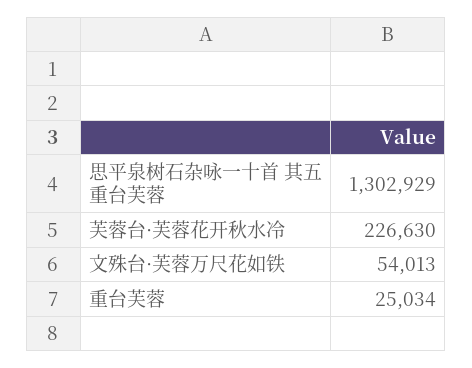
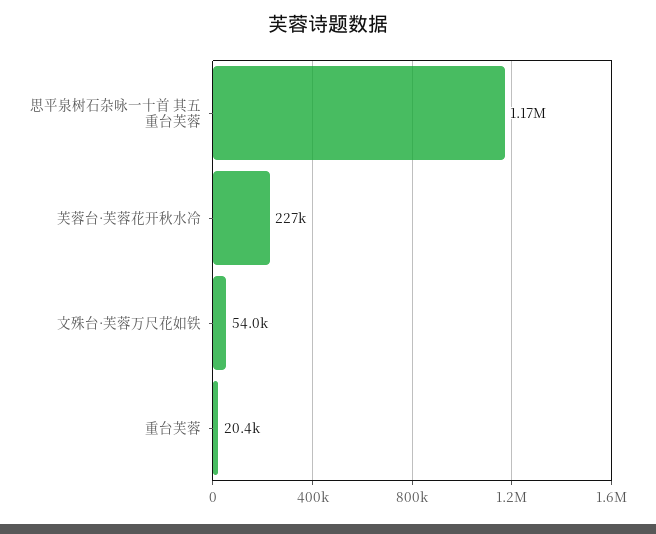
  {
-   "思平泉树石杂咏一十首 其五 重台芙蓉": 1302929,
+   "思平泉树石杂咏一十首 其五 重台芙蓉": 1170000,
    "芙蓉台·芙蓉花开秋水冷": 226630,
    "文殊台·芙蓉万尺花如铁": 54013,
-   "重台芙蓉": 25034
+   "重台芙蓉": 20400
  }

